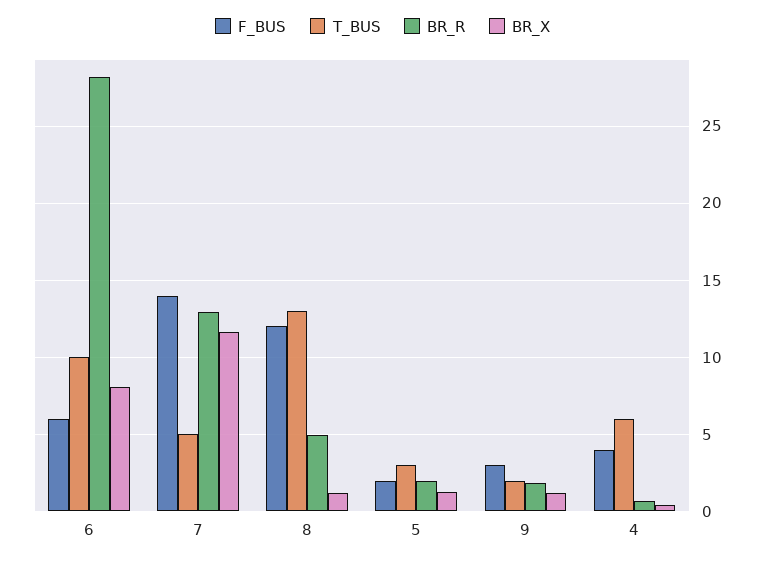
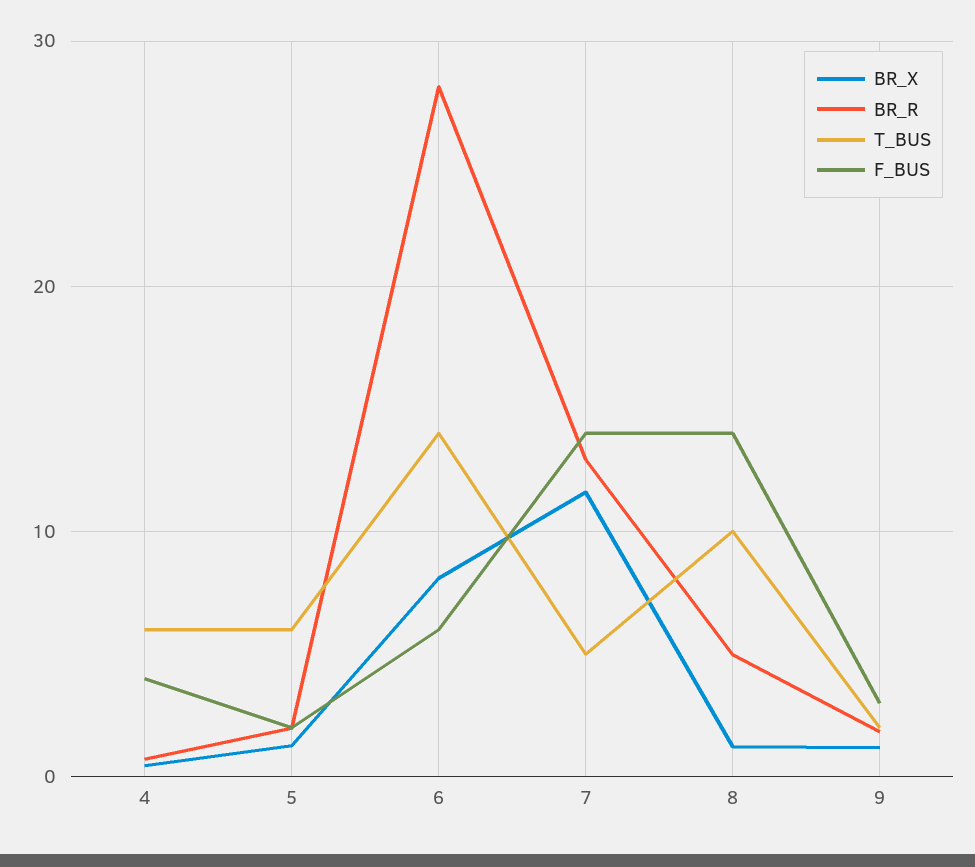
  {
    "F_BUS": {
      "6": 6,
      "7": 14,
-     "8": 12,
+     "8": 14,
      "5": 2,
      "9": 3,
      "4": 4
    },
    "T_BUS": {
-     "6": 10,
+     "6": 14,
      "7": 5,
-     "8": 13,
+     "8": 10,
-     "5": 3,
+     "5": 6,
      "9": 2,
      "4": 6
    },
    "BR_R": {
      "6": 28,
      "7": 13,
      "8": 5,
      "5": 2,
      "9": 2,
      "4": 0.5
    },
    "BR_X": {
      "6": 8,
      "7": 11.5,
      "8": 1,
      "5": 1.5,
      "9": 1,
      "4": 0.5
    }
  }

